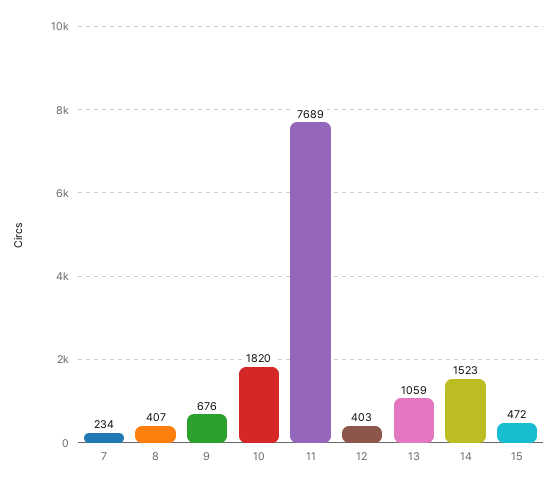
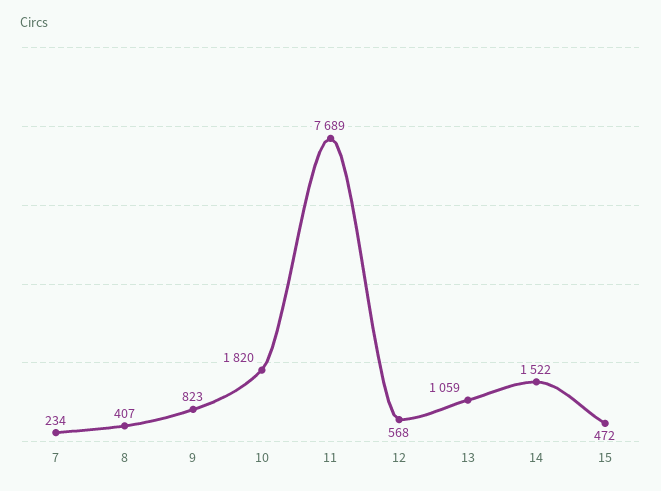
  {
    "7": 234,
    "8": 407,
-   "9": 676,
+   "9": 823,
    "10": 1820,
    "11": 7689,
-   "12": 403,
+   "12": 568,
    "13": 1059,
-   "14": 1523,
+   "14": 1522,
    "15": 472
  }

